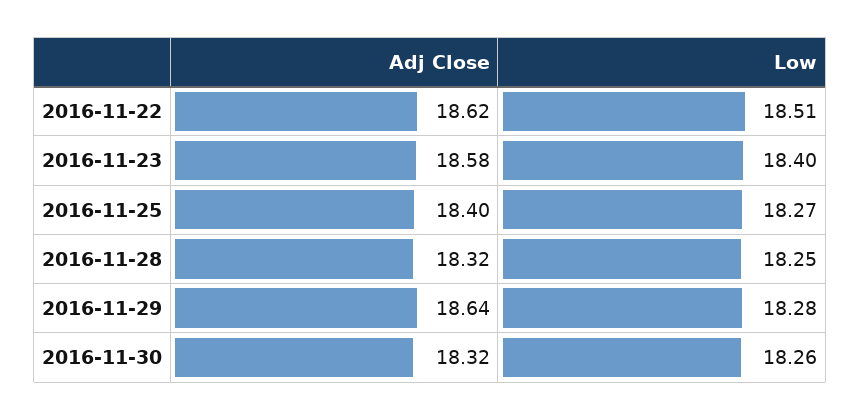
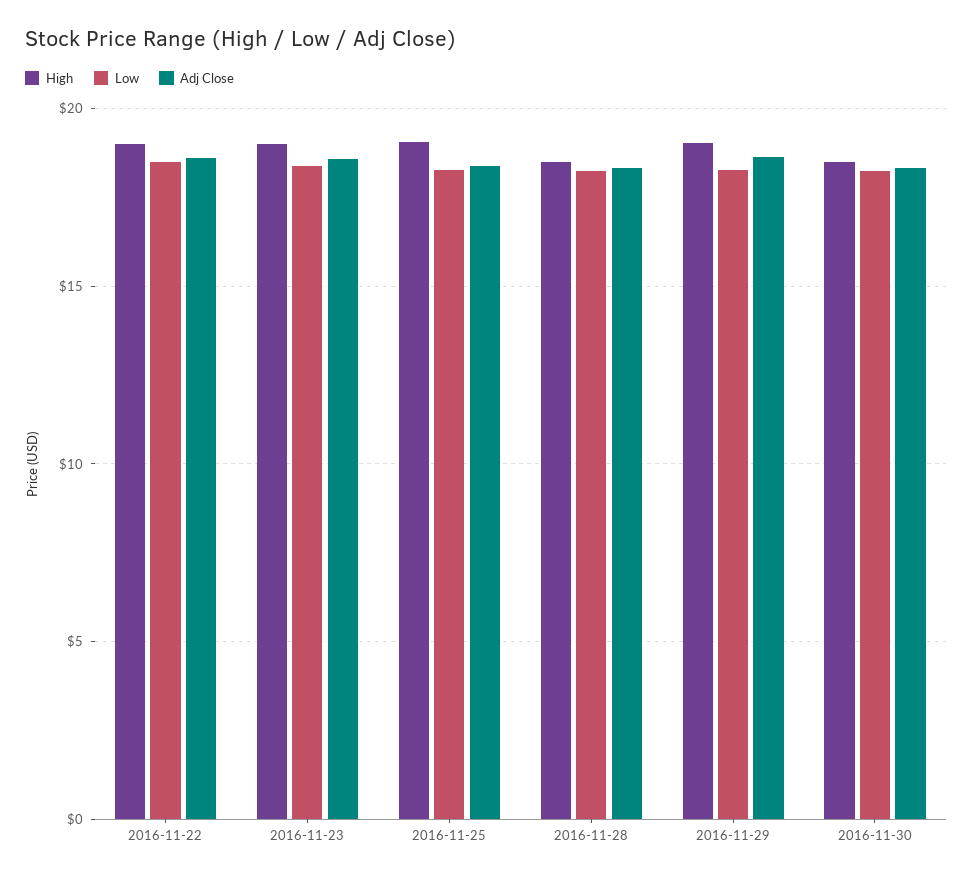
  {
    "Adj Close": {
      "2016-11-22": 18.62,
      "2016-11-23": 18.58,
      "2016-11-25": 18.4,
      "2016-11-28": 18.32,
      "2016-11-29": 18.64,
      "2016-11-30": 18.32
    },
    "Low": {
      "2016-11-22": 18.51,
      "2016-11-23": 18.4,
      "2016-11-25": 18.27,
      "2016-11-28": 18.25,
      "2016-11-29": 18.28,
      "2016-11-30": 18.26
-   }
+   },
+   "High": {
+     "2016-11-22": 19,
+     "2016-11-23": 19,
+     "2016-11-25": 19,
+     "2016-11-28": 18.5,
+     "2016-11-29": 19,
+     "2016-11-30": 18.5
+   }
  }

